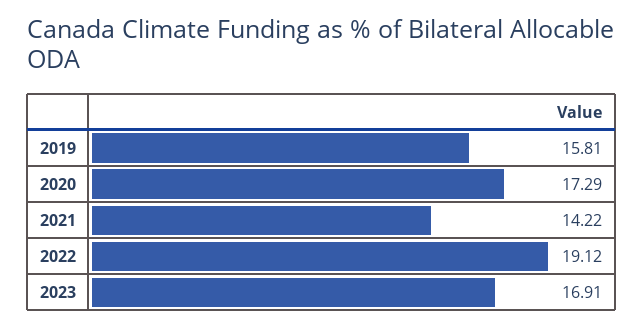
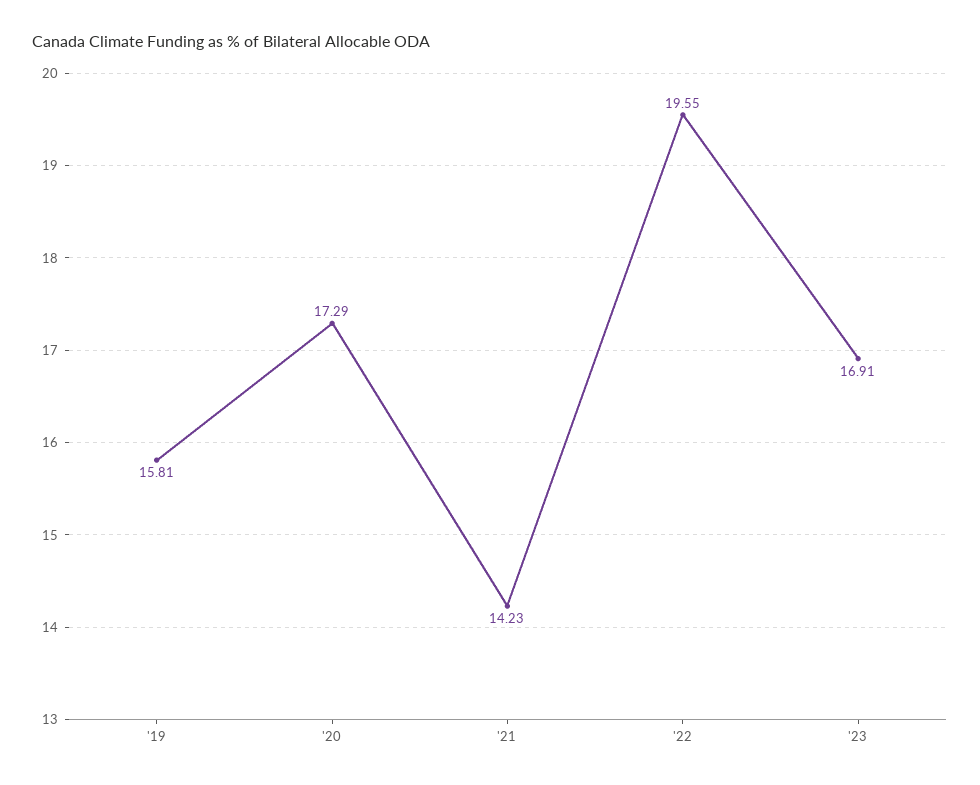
  {
    "2019": 15.81,
    "2020": 17.29,
-   "2021": 14.22,
+   "2021": 14.23,
-   "2022": 19.12,
+   "2022": 19.55,
    "2023": 16.91
  }

